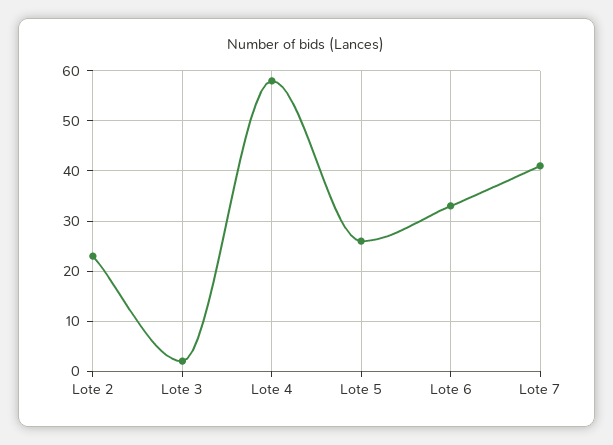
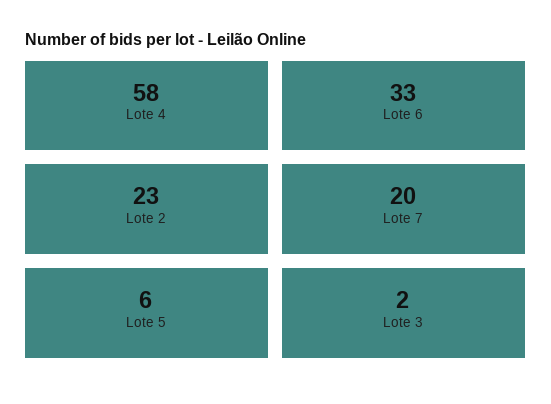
  {
    "Lote 2": 23,
    "Lote 3": 2,
    "Lote 4": 58,
-   "Lote 5": 25,
+   "Lote 5": 6,
    "Lote 6": 33,
-   "Lote 7": 40
+   "Lote 7": 20
  }

